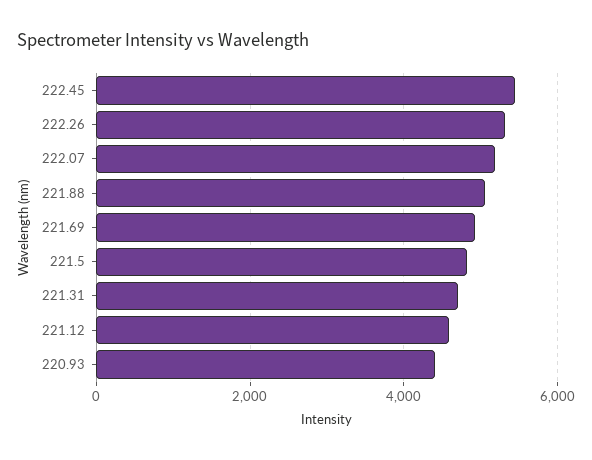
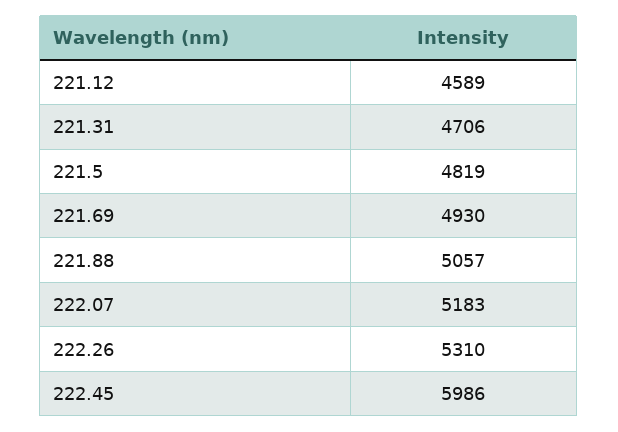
  {
-   "222.45": 5400,
+   "222.45": 5986,
    "222.26": 5310,
    "222.07": 5183,
    "221.88": 5057,
    "221.69": 4930,
    "221.5": 4819,
    "221.31": 4706,
-   "221.12": 4589,
+   "221.12": 4589
-   "220.93": 4400
  }

